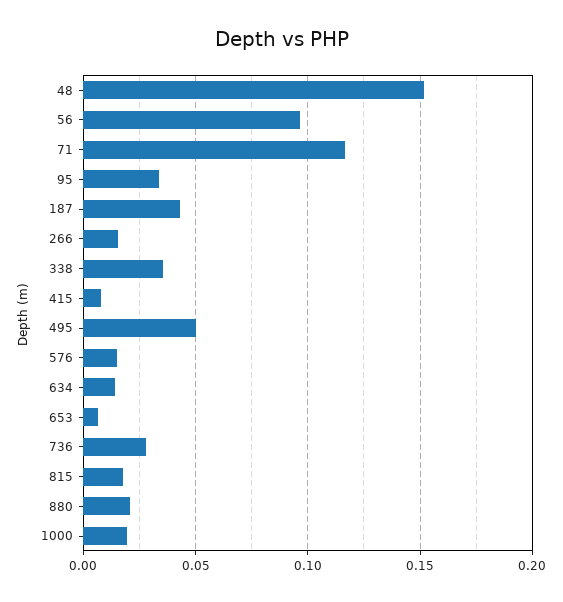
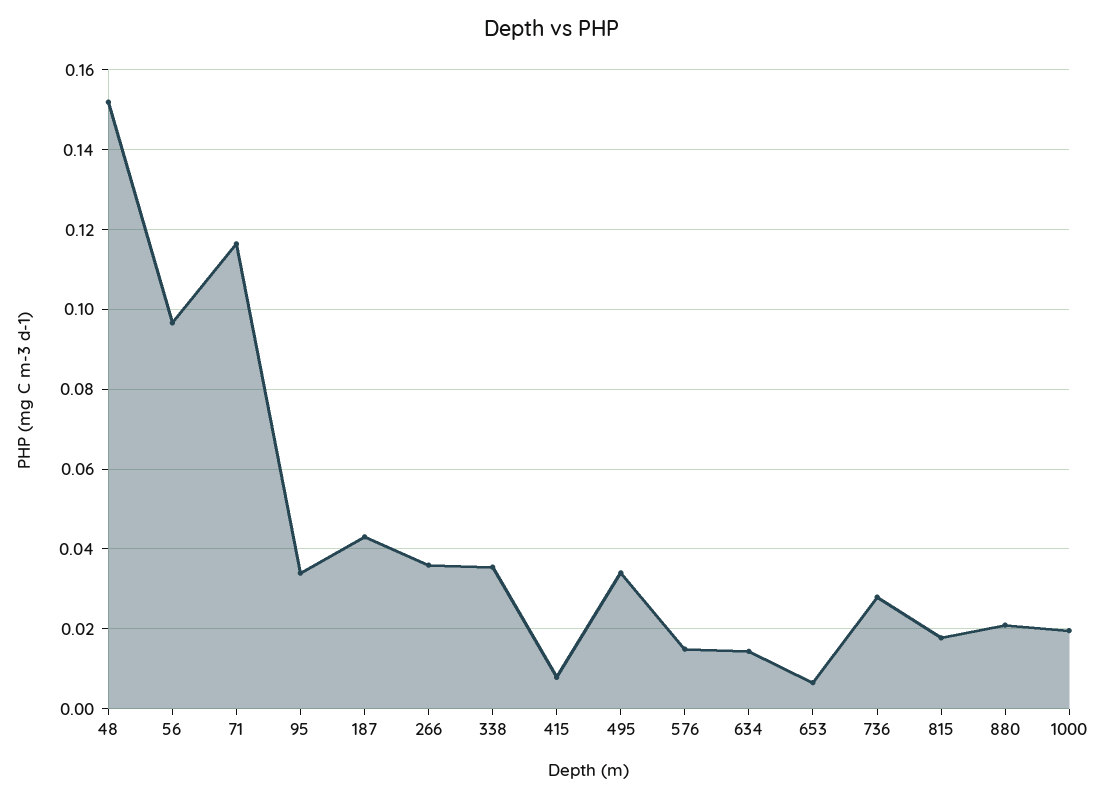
  {
    "48": 0.152,
    "56": 0.096,
    "71": 0.116,
    "95": 0.034,
    "187": 0.044,
-   "266": 0.015,
+   "266": 0.036,
    "338": 0.036,
    "415": 0.008,
-   "495": 0.05,
+   "495": 0.034,
    "576": 0.014,
    "634": 0.014,
    "653": 0.006,
    "736": 0.028,
    "815": 0.018,
    "880": 0.02,
    "1000": 0.02
  }

